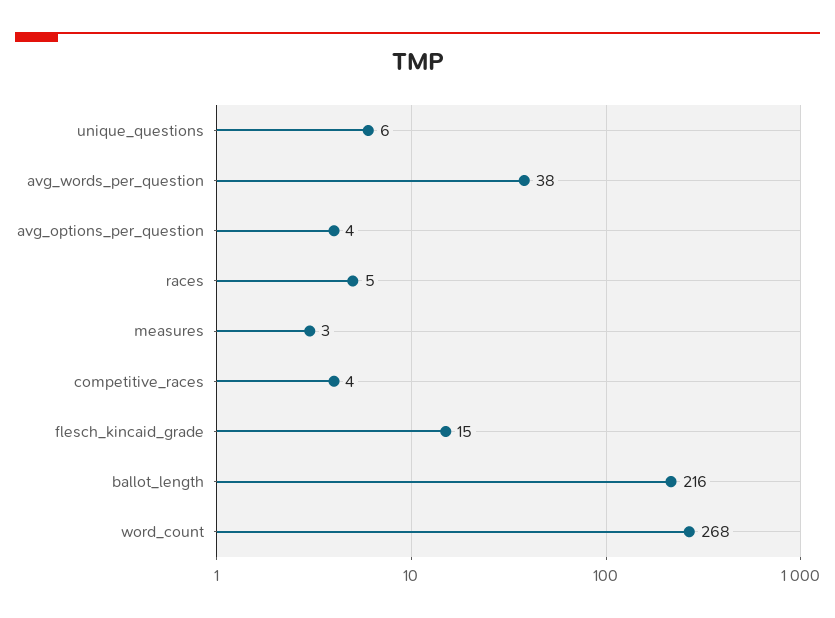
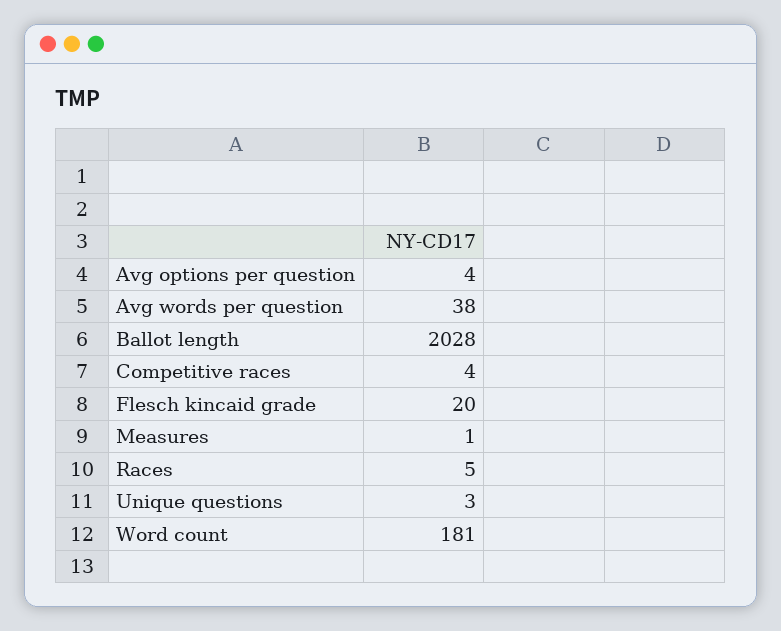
  {
-   "unique_questions": 6,
+   "unique_questions": 3,
    "avg_words_per_question": 38,
    "avg_options_per_question": 4,
    "races": 5,
-   "measures": 3,
+   "measures": 1,
    "competitive_races": 4,
-   "flesch_kincaid_grade": 15,
+   "flesch_kincaid_grade": 20,
-   "ballot_length": 216,
+   "ballot_length": 2028,
-   "word_count": 268
+   "word_count": 181
  }

